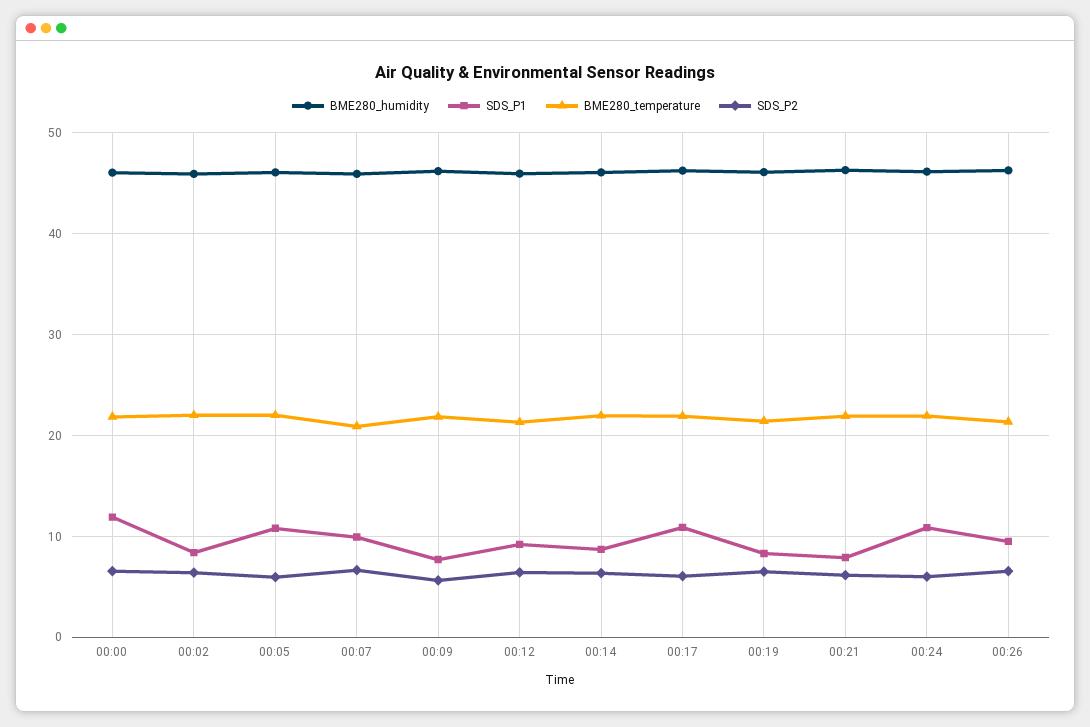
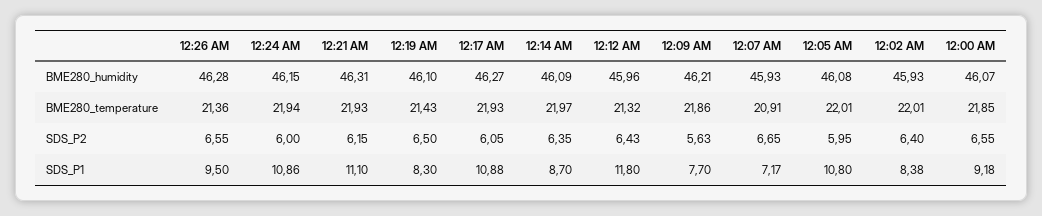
  {
    "BME280_humidity": {
      "00:00": 46.07,
      "00:02": 45.93,
      "00:05": 46.08,
      "00:07": 45.93,
      "00:09": 46.21,
      "00:12": 45.96,
      "00:14": 46.09,
      "00:17": 46.27,
      "00:19": 46.1,
      "00:21": 46.31,
      "00:24": 46.15,
      "00:26": 46.28
    },
    "SDS_P1": {
-     "00:00": 12,
+     "00:00": 9.18,
      "00:02": 8.38,
      "00:05": 10.8,
-     "00:07": 10,
+     "00:07": 7.17,
      "00:09": 7.7,
-     "00:12": 9,
+     "00:12": 11.8,
      "00:14": 8.7,
      "00:17": 10.88,
      "00:19": 8.3,
-     "00:21": 8,
+     "00:21": 11.1,
      "00:24": 10.86,
      "00:26": 9.5
    },
    "BME280_temperature": {
      "00:00": 21.85,
      "00:02": 22.01,
      "00:05": 22.01,
      "00:07": 20.91,
      "00:09": 21.86,
      "00:12": 21.32,
      "00:14": 21.97,
      "00:17": 21.93,
      "00:19": 21.43,
      "00:21": 21.93,
      "00:24": 21.94,
      "00:26": 21.36
    },
    "SDS_P2": {
      "00:00": 6.55,
      "00:02": 6.4,
      "00:05": 5.95,
      "00:07": 6.65,
      "00:09": 5.63,
      "00:12": 6.43,
      "00:14": 6.35,
      "00:17": 6.05,
      "00:19": 6.5,
      "00:21": 6.15,
      "00:24": 6,
      "00:26": 6.55
    }
  }

